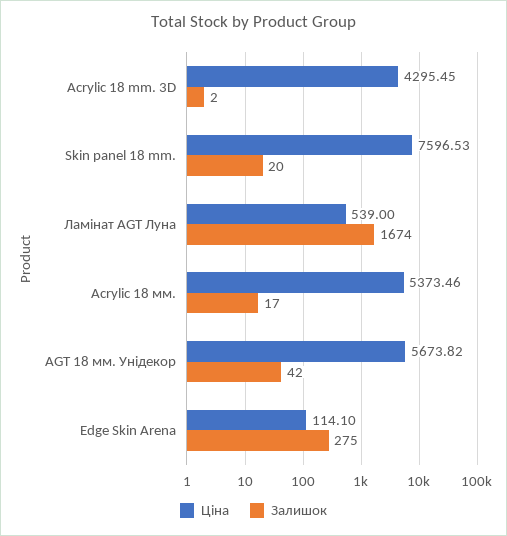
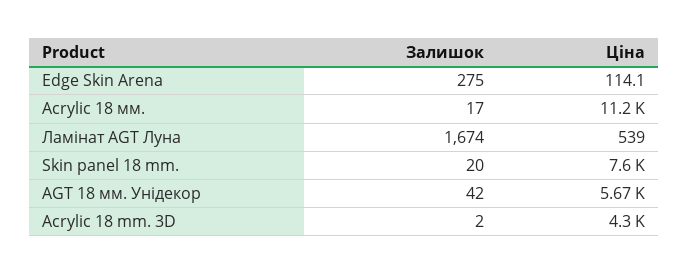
  {
    "Ціна": {
      "Acrylic 18 mm. 3D": 4295.45,
      "Skin panel 18 mm.": 7596.53,
      "Ламінат AGT Луна": 539,
-     "Acrylic 18 мм.": 5373.46,
+     "Acrylic 18 мм.": 11200,
      "AGT 18 мм. Унідекор": 5673.82,
      "Edge Skin Arena": 114.1
    },
    "Залишок": {
      "Acrylic 18 mm. 3D": 2,
      "Skin panel 18 mm.": 20,
      "Ламінат AGT Луна": 1674,
      "Acrylic 18 мм.": 17,
      "AGT 18 мм. Унідекор": 42,
      "Edge Skin Arena": 275
    }
  }

